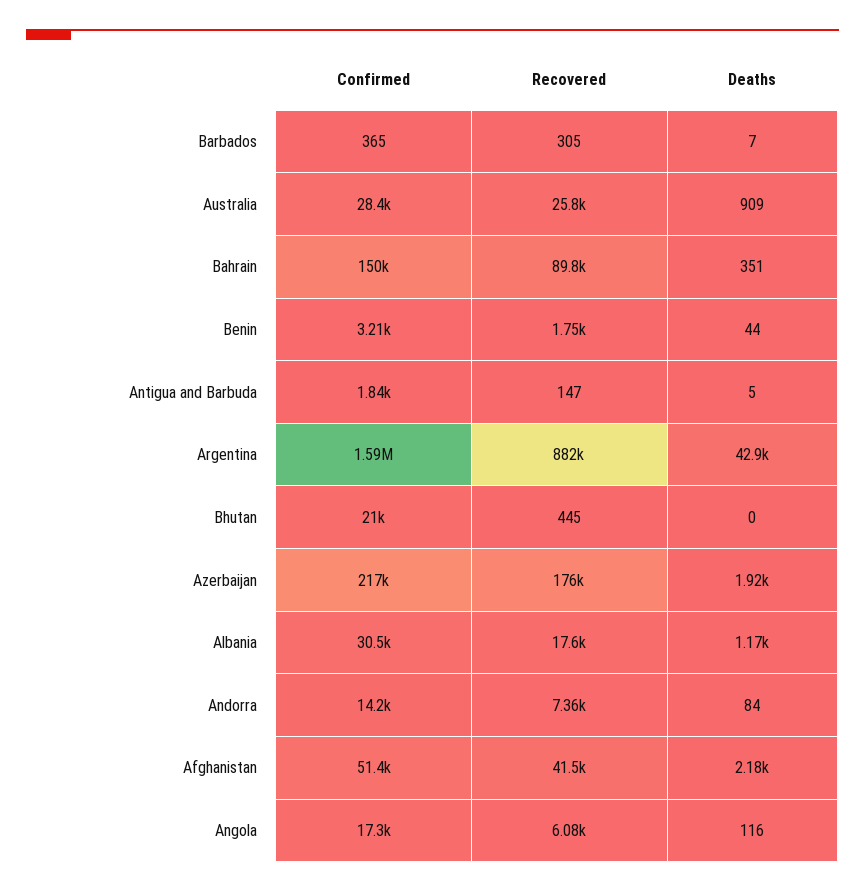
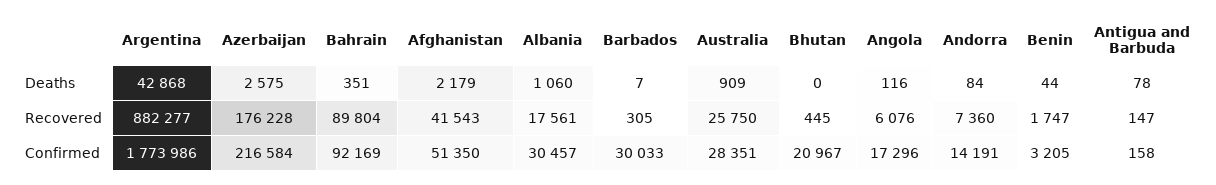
  {
    "Confirmed": {
-     "Barbados": 365,
+     "Barbados": 30033,
      "Australia": 28351,
-     "Bahrain": 150000,
+     "Bahrain": 92169,
      "Benin": 3205,
-     "Antigua and Barbuda": 1840,
+     "Antigua and Barbuda": 158,
-     "Argentina": 1590000,
+     "Argentina": 1773986,
      "Bhutan": 20967,
      "Azerbaijan": 216584,
      "Albania": 30457,
      "Andorra": 14191,
      "Afghanistan": 51350,
      "Angola": 17296
    },
    "Recovered": {
      "Barbados": 305,
      "Australia": 25750,
      "Bahrain": 89804,
      "Benin": 1747,
      "Antigua and Barbuda": 147,
      "Argentina": 882277,
      "Bhutan": 445,
      "Azerbaijan": 176228,
      "Albania": 17561,
      "Andorra": 7360,
      "Afghanistan": 41543,
      "Angola": 6076
    },
    "Deaths": {
      "Barbados": 7,
      "Australia": 909,
      "Bahrain": 351,
      "Benin": 44,
-     "Antigua and Barbuda": 5,
+     "Antigua and Barbuda": 78,
      "Argentina": 42868,
      "Bhutan": 0,
-     "Azerbaijan": 1920,
+     "Azerbaijan": 2575,
-     "Albania": 1170,
+     "Albania": 1060,
      "Andorra": 84,
      "Afghanistan": 2179,
      "Angola": 116
    }
  }

